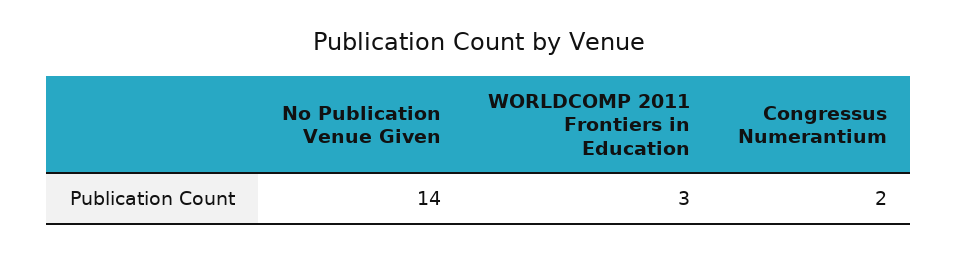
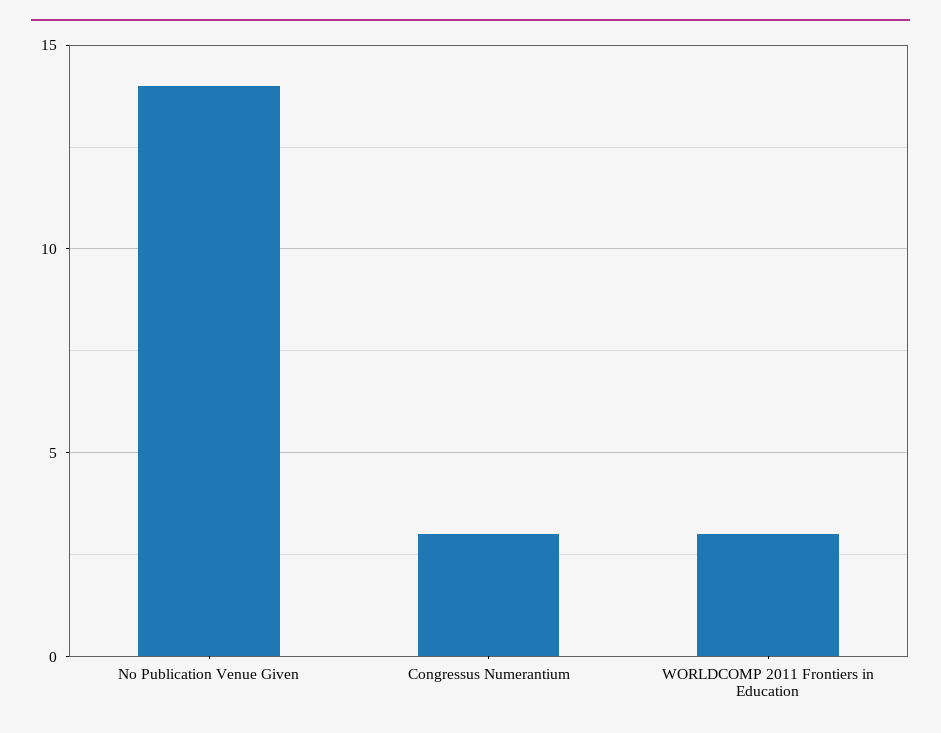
  {
    "No Publication Venue Given": 14,
    "WORLDCOMP 2011 Frontiers in Education": 3,
-   "Congressus Numerantium": 2
+   "Congressus Numerantium": 3
  }

